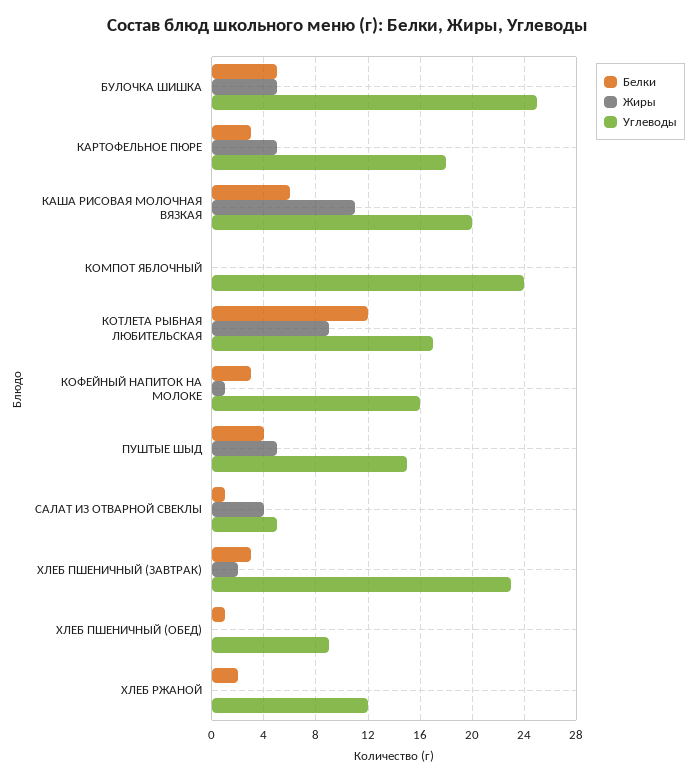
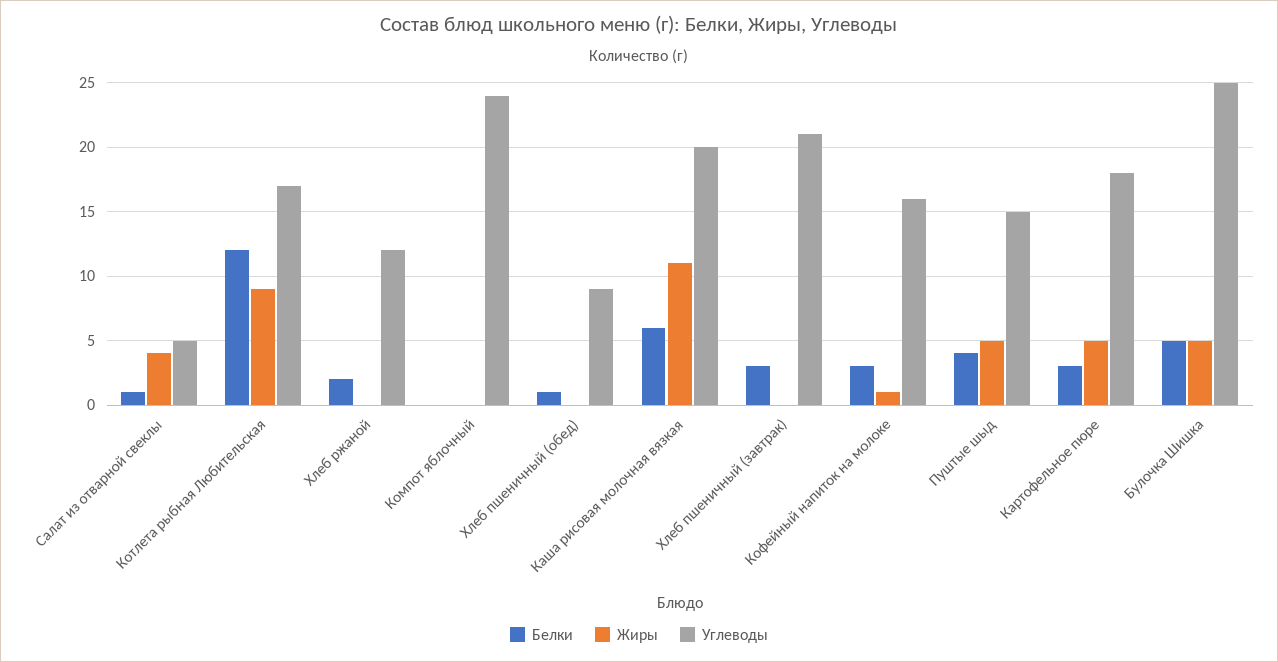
  {
    "Белки": {
      "БУЛОЧКА ШИШКА": 5,
      "КАРТОФЕЛЬНОЕ ПЮРЕ": 3,
      "КАША РИСОВАЯ МОЛОЧНАЯ ВЯЗКАЯ": 6,
      "КОМПОТ ЯБЛОЧНЫЙ": 0,
      "КОТЛЕТА РЫБНАЯ ЛЮБИТЕЛЬСКАЯ": 12,
      "КОФЕЙНЫЙ НАПИТОК НА МОЛОКЕ": 3,
      "ПУШТЫЕ ШЫД": 4,
      "САЛАТ ИЗ ОТВАРНОЙ СВЕКЛЫ": 1,
      "ХЛЕБ ПШЕНИЧНЫЙ (ЗАВТРАК)": 3,
      "ХЛЕБ ПШЕНИЧНЫЙ (ОБЕД)": 1,
      "ХЛЕБ РЖАНОЙ": 2
    },
    "Жиры": {
      "БУЛОЧКА ШИШКА": 5,
      "КАРТОФЕЛЬНОЕ ПЮРЕ": 5,
      "КАША РИСОВАЯ МОЛОЧНАЯ ВЯЗКАЯ": 11,
      "КОМПОТ ЯБЛОЧНЫЙ": 0,
      "КОТЛЕТА РЫБНАЯ ЛЮБИТЕЛЬСКАЯ": 9,
      "КОФЕЙНЫЙ НАПИТОК НА МОЛОКЕ": 1,
      "ПУШТЫЕ ШЫД": 5,
      "САЛАТ ИЗ ОТВАРНОЙ СВЕКЛЫ": 4,
-     "ХЛЕБ ПШЕНИЧНЫЙ (ЗАВТРАК)": 2,
+     "ХЛЕБ ПШЕНИЧНЫЙ (ЗАВТРАК)": 0,
      "ХЛЕБ ПШЕНИЧНЫЙ (ОБЕД)": 0,
      "ХЛЕБ РЖАНОЙ": 0
    },
    "Углеводы": {
      "БУЛОЧКА ШИШКА": 25,
      "КАРТОФЕЛЬНОЕ ПЮРЕ": 18,
      "КАША РИСОВАЯ МОЛОЧНАЯ ВЯЗКАЯ": 20,
      "КОМПОТ ЯБЛОЧНЫЙ": 24,
      "КОТЛЕТА РЫБНАЯ ЛЮБИТЕЛЬСКАЯ": 17,
      "КОФЕЙНЫЙ НАПИТОК НА МОЛОКЕ": 16,
      "ПУШТЫЕ ШЫД": 15,
      "САЛАТ ИЗ ОТВАРНОЙ СВЕКЛЫ": 5,
-     "ХЛЕБ ПШЕНИЧНЫЙ (ЗАВТРАК)": 23,
+     "ХЛЕБ ПШЕНИЧНЫЙ (ЗАВТРАК)": 21,
      "ХЛЕБ ПШЕНИЧНЫЙ (ОБЕД)": 9,
      "ХЛЕБ РЖАНОЙ": 12
    }
  }

